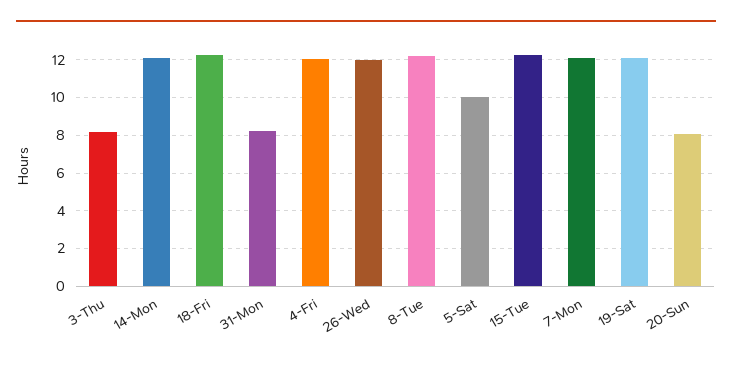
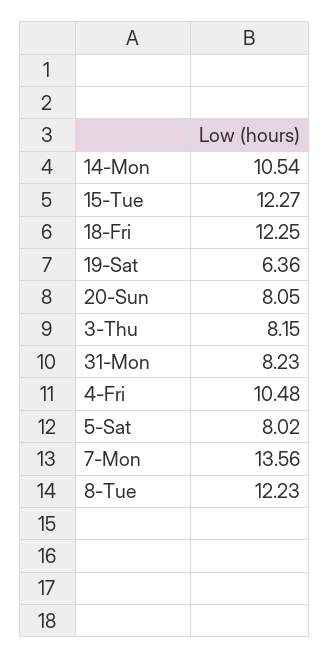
  {
    "3-Thu": 8.15,
-   "14-Mon": 12,
+   "14-Mon": 10.54,
    "18-Fri": 12.25,
    "31-Mon": 8.23,
-   "4-Fri": 12,
+   "4-Fri": 10.48,
-   "26-Wed": 12,
    "8-Tue": 12.23,
-   "5-Sat": 10,
+   "5-Sat": 8.02,
    "15-Tue": 12.27,
-   "7-Mon": 12,
+   "7-Mon": 13.56,
-   "19-Sat": 12,
+   "19-Sat": 6.36,
    "20-Sun": 8.05
  }

